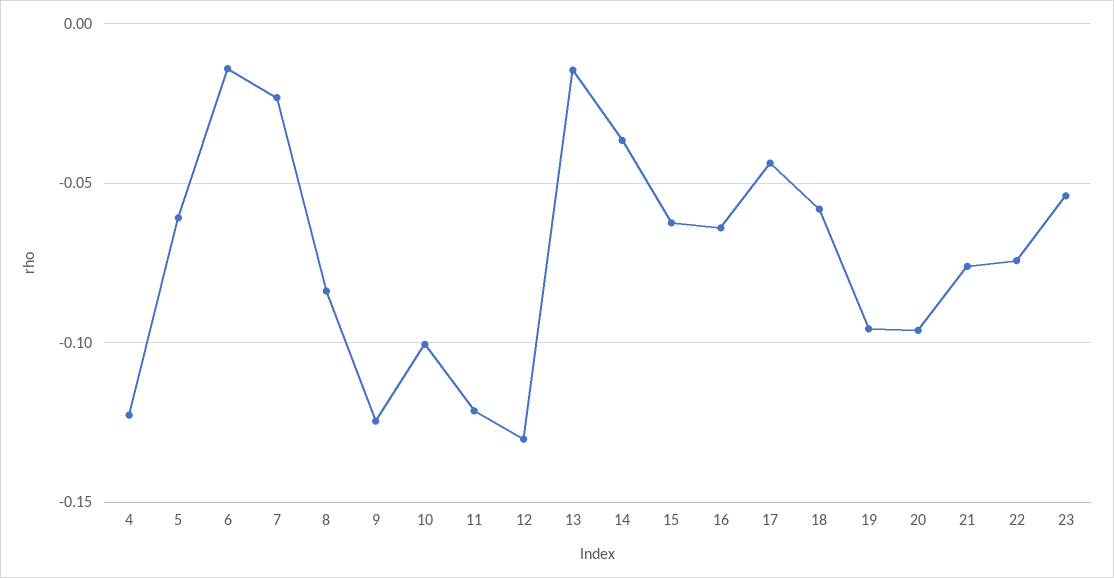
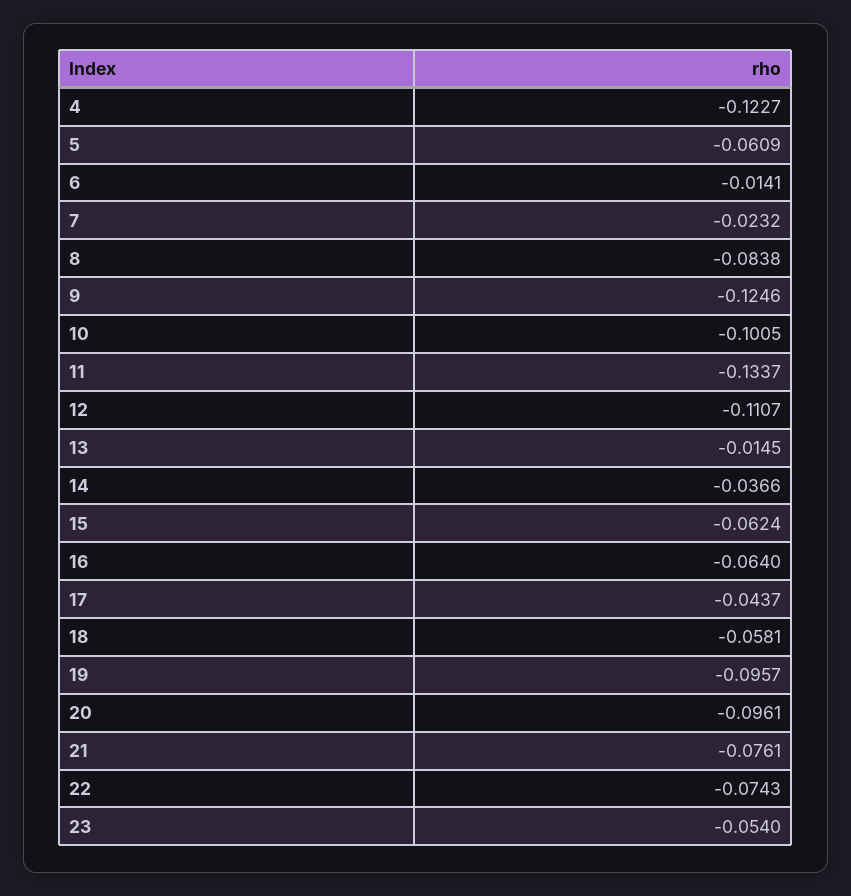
  {
    "4": -0.1227,
    "5": -0.0609,
    "6": -0.0141,
    "7": -0.0232,
    "8": -0.0838,
    "9": -0.1246,
    "10": -0.1005,
-   "11": -0.12,
+   "11": -0.1337,
-   "12": -0.13,
+   "12": -0.1107,
    "13": -0.0145,
    "14": -0.0366,
    "15": -0.0624,
    "16": -0.064,
    "17": -0.0437,
    "18": -0.0581,
    "19": -0.0957,
    "20": -0.0961,
    "21": -0.0761,
    "22": -0.0743,
    "23": -0.054
  }

